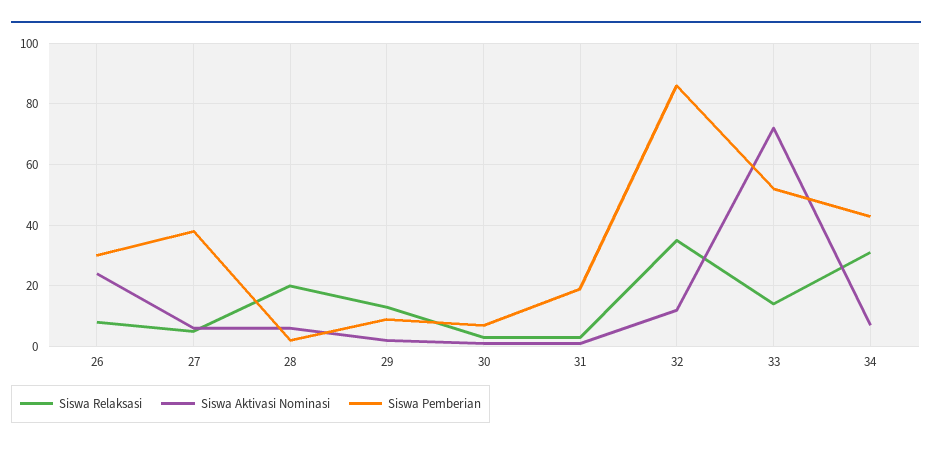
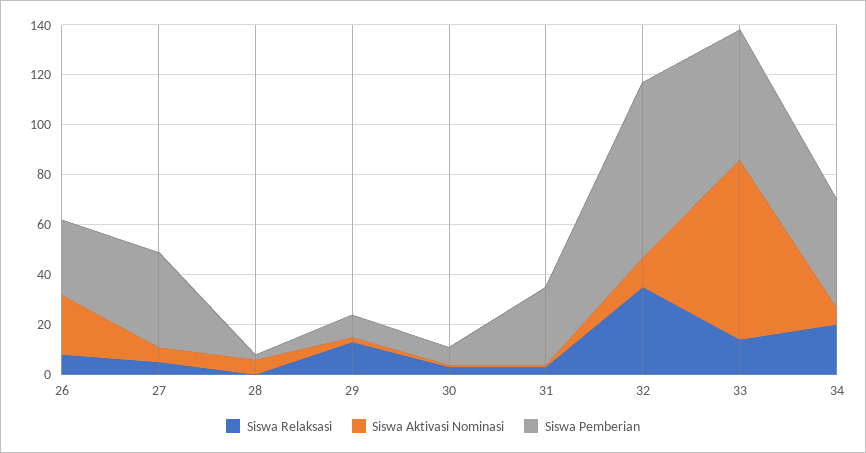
  {
    "Siswa Relaksasi": {
      "26": 10,
      "27": 5,
-     "28": 20,
+     "28": 0,
      "29": 15,
      "30": 5,
      "31": 5,
      "32": 35,
      "33": 15,
-     "34": 30
+     "34": 20
    },
    "Siswa Aktivasi Nominasi": {
      "26": 25,
      "27": 5,
      "28": 5,
      "29": 0,
      "30": 0,
      "31": 0,
      "32": 10,
      "33": 70,
      "34": 5
    },
    "Siswa Pemberian": {
      "26": 30,
      "27": 40,
      "28": 0,
      "29": 10,
      "30": 5,
-     "31": 20,
+     "31": 30,
-     "32": 85,
+     "32": 70,
      "33": 50,
      "34": 45
    }
  }

